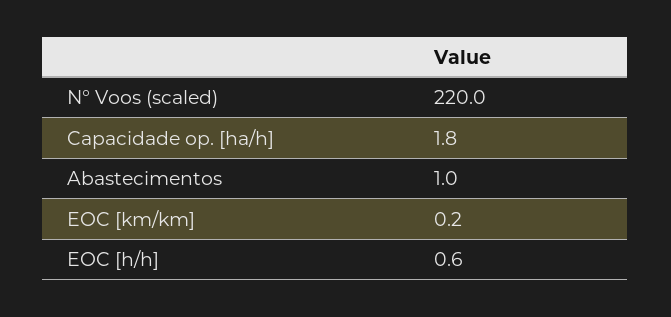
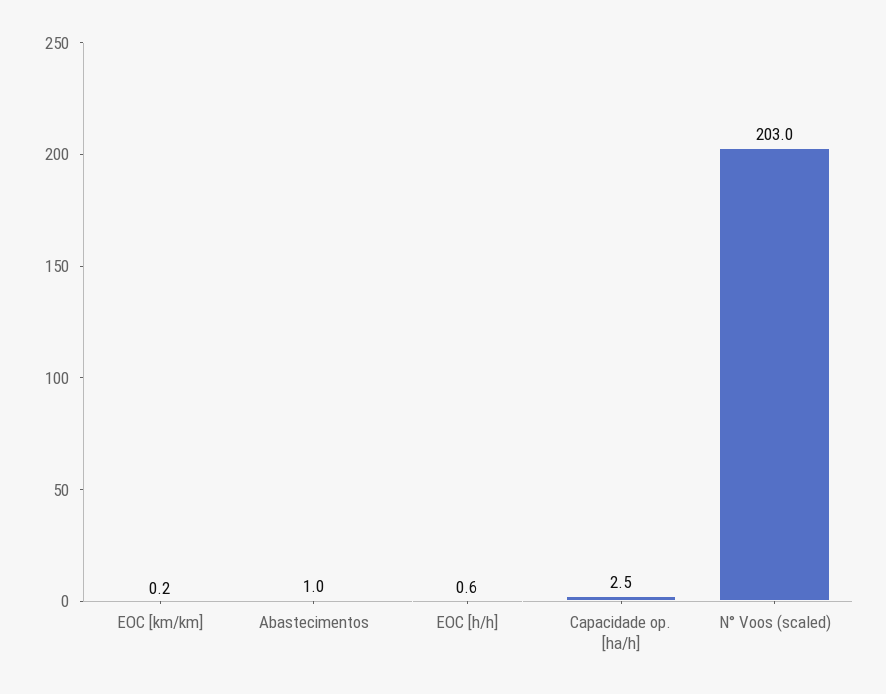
  {
-   "N° Voos (scaled)": 220,
+   "N° Voos (scaled)": 203,
-   "Capacidade op. [ha/h]": 1.8,
+   "Capacidade op. [ha/h]": 2.5,
    "Abastecimentos": 1,
    "EOC [km/km]": 0.2,
    "EOC [h/h]": 0.6
  }

